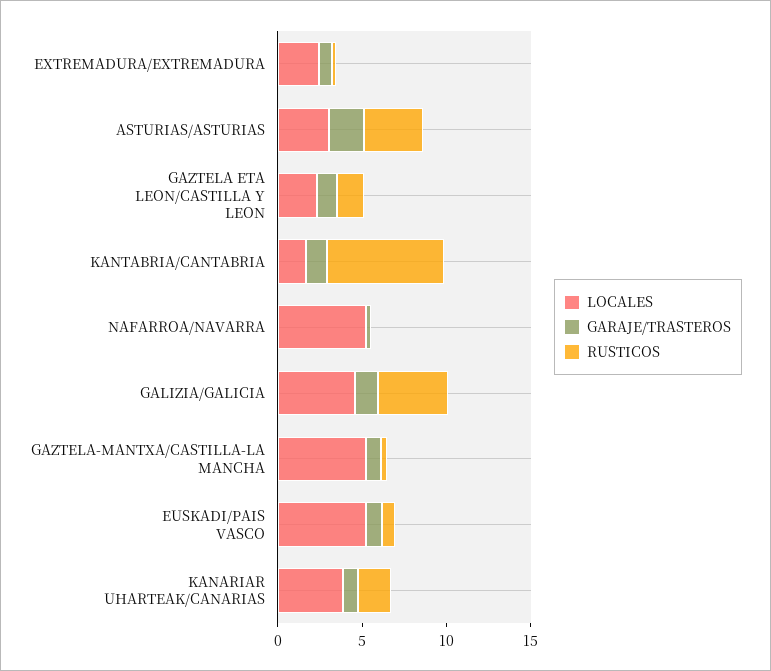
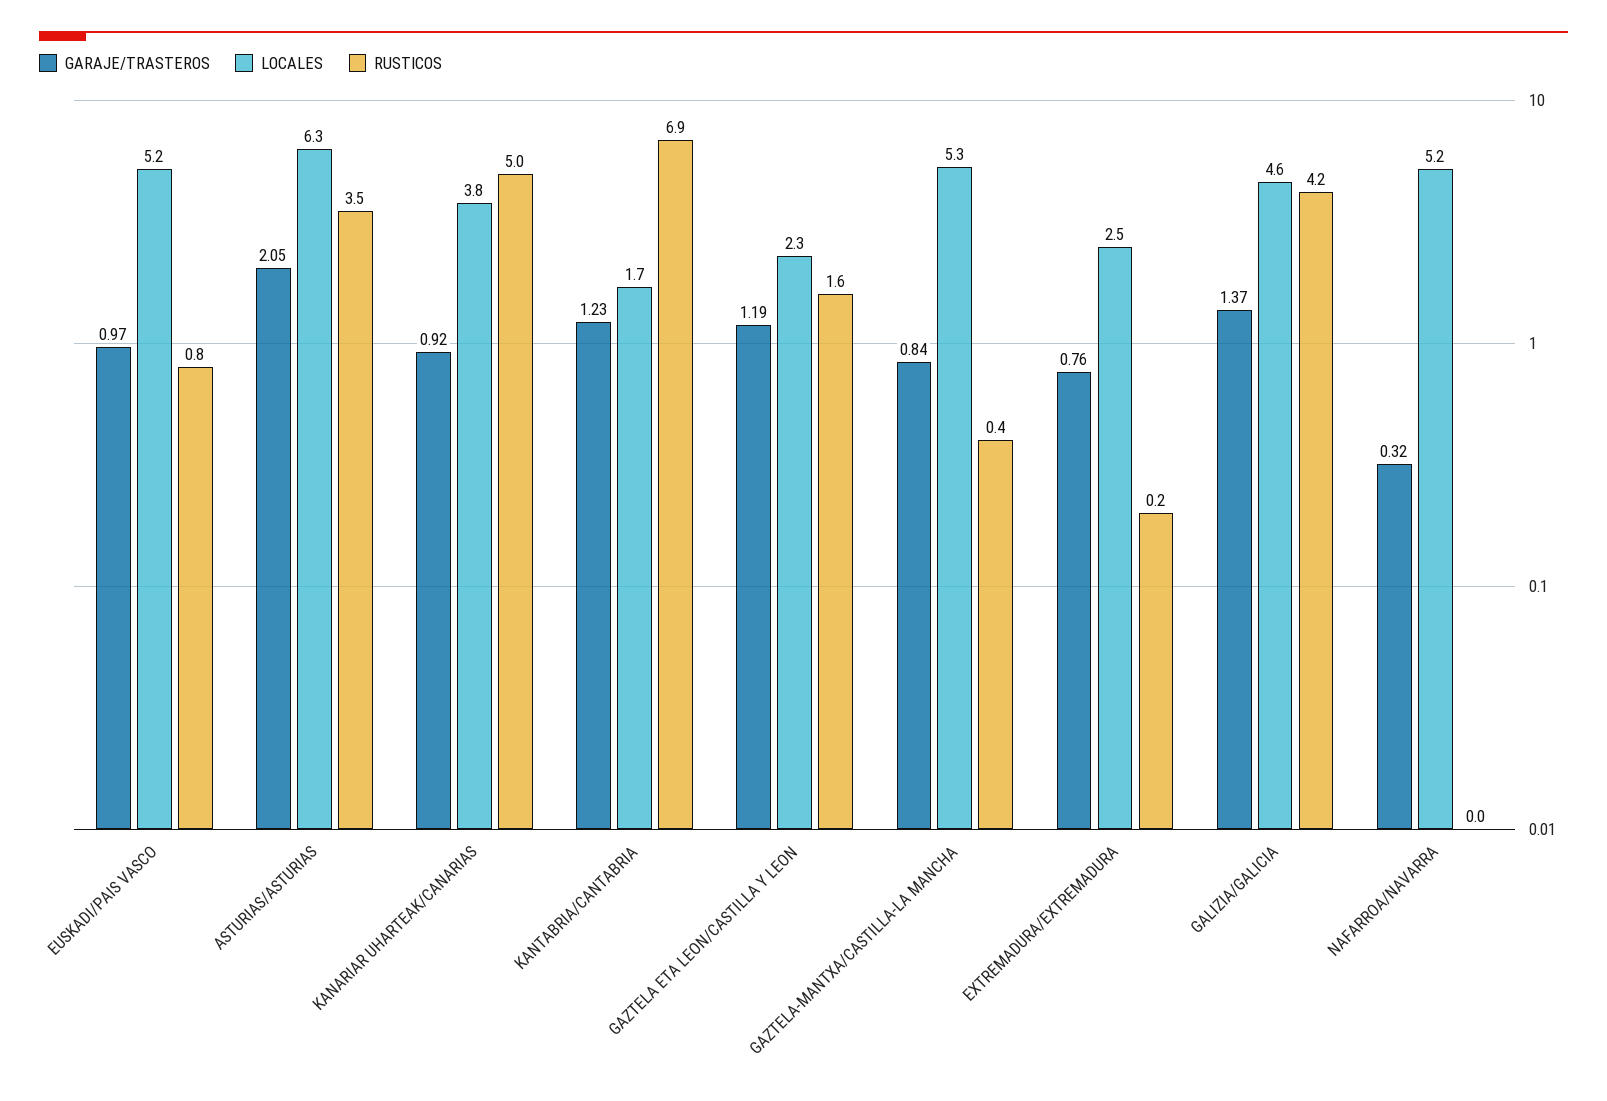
  {
    "LOCALES": {
      "EXTREMADURA/EXTREMADURA": 2.5,
-     "ASTURIAS/ASTURIAS": 3,
+     "ASTURIAS/ASTURIAS": 6.3,
      "GAZTELA ETA LEON/CASTILLA Y LEON": 2.3,
      "KANTABRIA/CANTABRIA": 1.7,
      "NAFARROA/NAVARRA": 5.2,
      "GALIZIA/GALICIA": 4.6,
      "GAZTELA-MANTXA/CASTILLA-LA MANCHA": 5.3,
      "EUSKADI/PAIS VASCO": 5.2,
      "KANARIAR UHARTEAK/CANARIAS": 3.8
    },
    "GARAJE/TRASTEROS": {
      "EXTREMADURA/EXTREMADURA": 0.76,
      "ASTURIAS/ASTURIAS": 2.05,
      "GAZTELA ETA LEON/CASTILLA Y LEON": 1.19,
      "KANTABRIA/CANTABRIA": 1.23,
      "NAFARROA/NAVARRA": 0.32,
      "GALIZIA/GALICIA": 1.37,
      "GAZTELA-MANTXA/CASTILLA-LA MANCHA": 0.84,
      "EUSKADI/PAIS VASCO": 0.97,
      "KANARIAR UHARTEAK/CANARIAS": 0.92
    },
    "RUSTICOS": {
      "EXTREMADURA/EXTREMADURA": 0.2,
      "ASTURIAS/ASTURIAS": 3.5,
      "GAZTELA ETA LEON/CASTILLA Y LEON": 1.6,
      "KANTABRIA/CANTABRIA": 6.9,
      "NAFARROA/NAVARRA": 0,
      "GALIZIA/GALICIA": 4.2,
      "GAZTELA-MANTXA/CASTILLA-LA MANCHA": 0.4,
      "EUSKADI/PAIS VASCO": 0.8,
-     "KANARIAR UHARTEAK/CANARIAS": 2
+     "KANARIAR UHARTEAK/CANARIAS": 5
    }
  }

